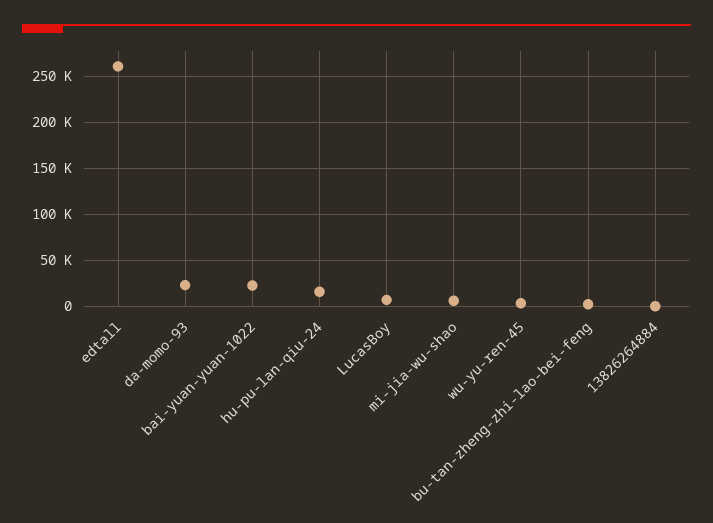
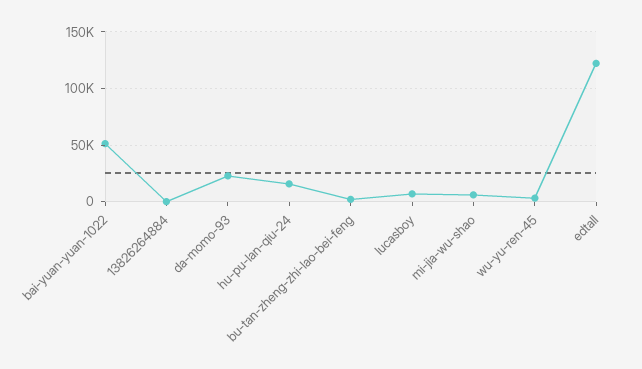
  {
-   "edtall": 260000,
+   "edtall": 120000,
    "da-momo-93": 20000,
-   "bai-yuan-yuan-1022": 20000,
+   "bai-yuan-yuan-1022": 50000,
    "hu-pu-lan-qiu-24": 20000,
    "LucasBoy": 10000,
    "mi-jia-wu-shao": 10000,
    "wu-yu-ren-45": 0,
    "bu-tan-zheng-zhi-lao-bei-feng": 0,
    "13826264884": 0
  }

